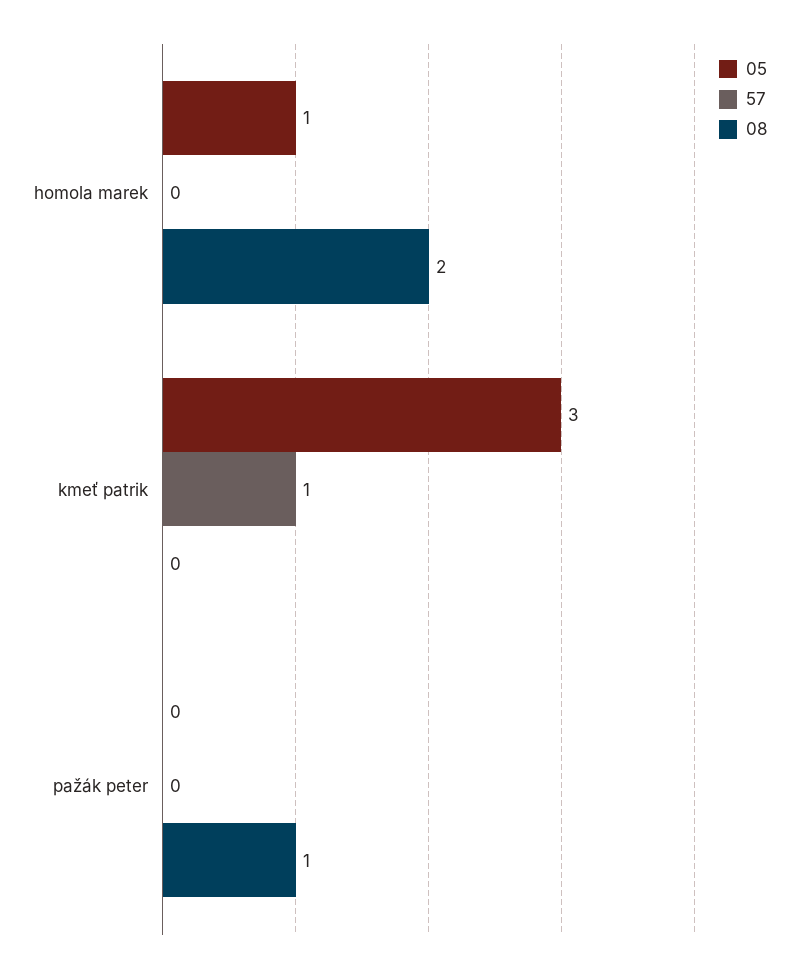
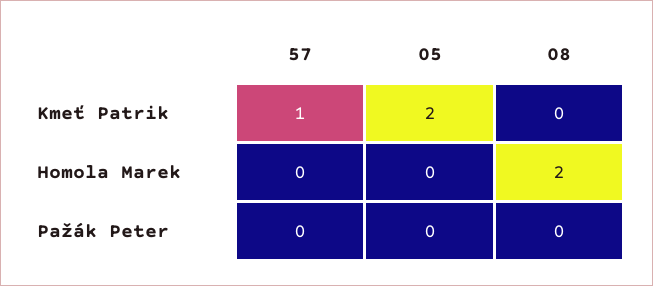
  {
    "05": {
-     "homola marek": 1,
+     "homola marek": 0,
-     "kmeť patrik": 3,
+     "kmeť patrik": 2,
      "pažák peter": 0
    },
    "57": {
      "homola marek": 0,
      "kmeť patrik": 1,
      "pažák peter": 0
    },
    "08": {
      "homola marek": 2,
      "kmeť patrik": 0,
-     "pažák peter": 1
+     "pažák peter": 0
    }
  }

